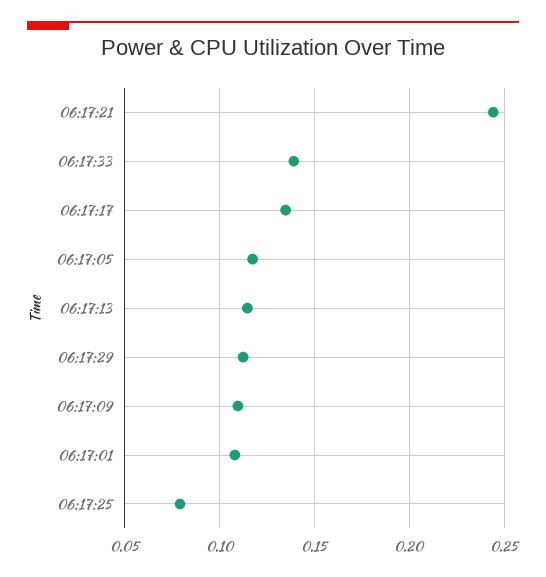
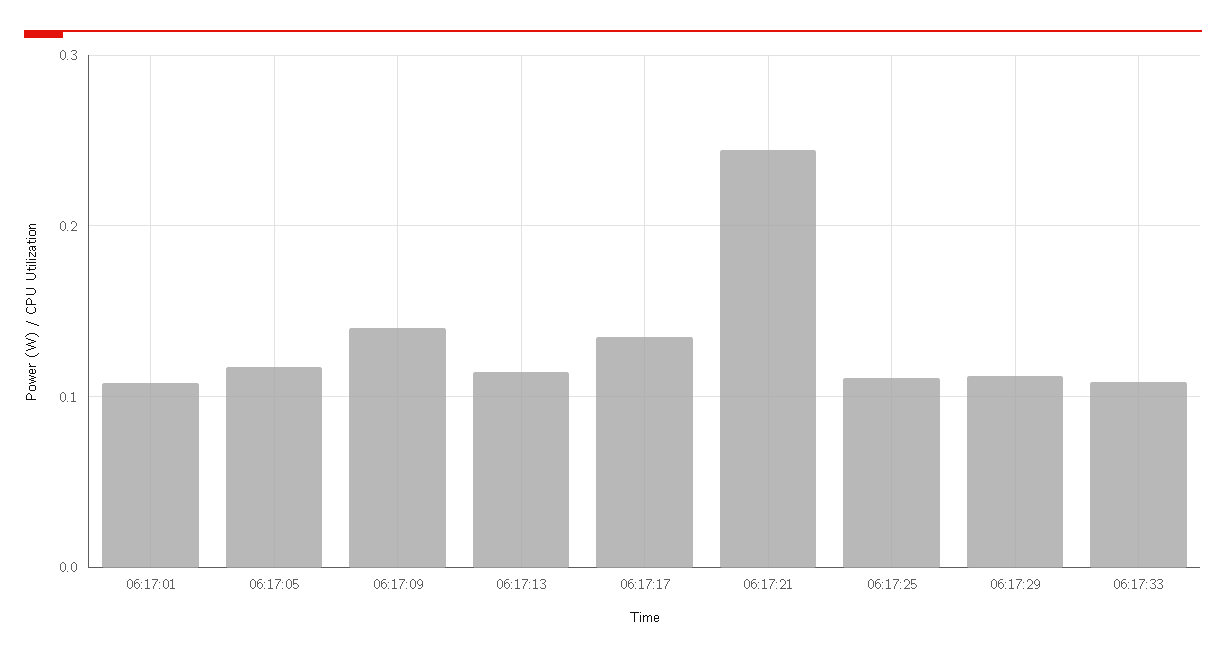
  {
    "06:17:21": 0.245,
-   "06:17:33": 0.14,
+   "06:17:33": 0.11,
    "06:17:17": 0.135,
    "06:17:05": 0.115,
    "06:17:13": 0.115,
    "06:17:29": 0.11,
-   "06:17:09": 0.11,
+   "06:17:09": 0.14,
    "06:17:01": 0.11,
-   "06:17:25": 0.08
+   "06:17:25": 0.11
  }

